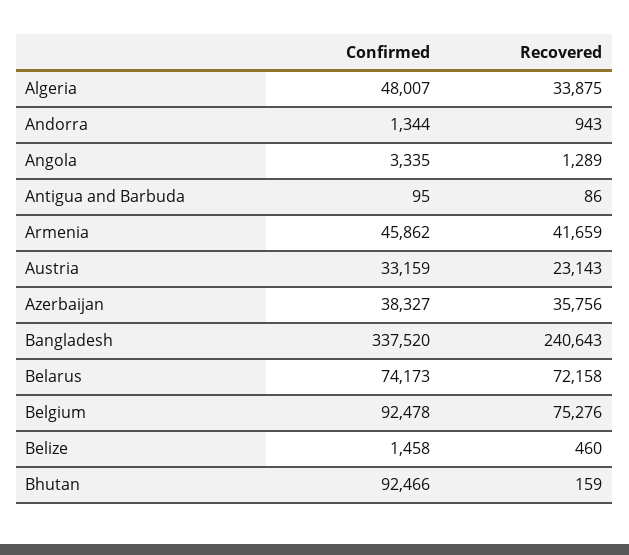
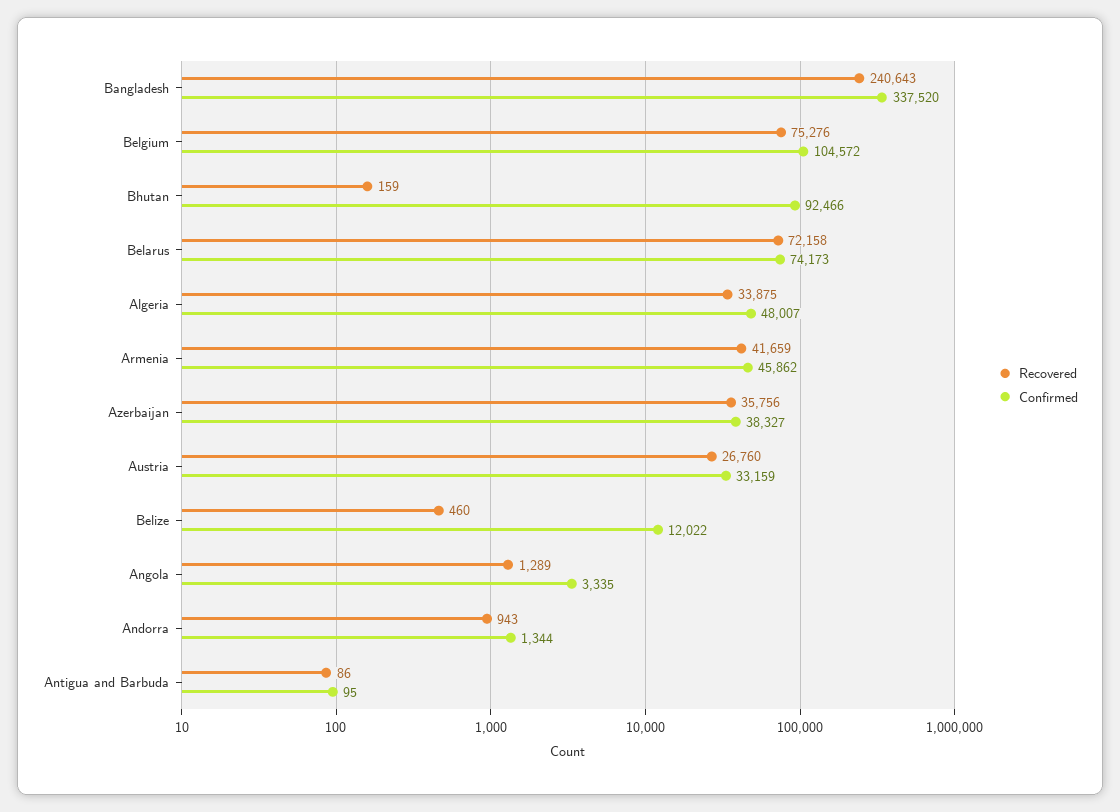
  {
    "Confirmed": {
      "Algeria": 48007,
      "Andorra": 1344,
      "Angola": 3335,
      "Antigua and Barbuda": 95,
      "Armenia": 45862,
      "Austria": 33159,
      "Azerbaijan": 38327,
      "Bangladesh": 337520,
      "Belarus": 74173,
-     "Belgium": 92478,
+     "Belgium": 104572,
-     "Belize": 1458,
+     "Belize": 12022,
      "Bhutan": 92466
    },
    "Recovered": {
      "Algeria": 33875,
      "Andorra": 943,
      "Angola": 1289,
      "Antigua and Barbuda": 86,
      "Armenia": 41659,
-     "Austria": 23143,
+     "Austria": 26760,
      "Azerbaijan": 35756,
      "Bangladesh": 240643,
      "Belarus": 72158,
      "Belgium": 75276,
      "Belize": 460,
      "Bhutan": 159
    }
  }

